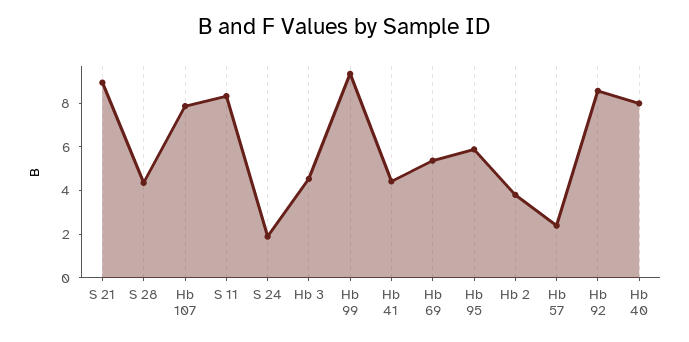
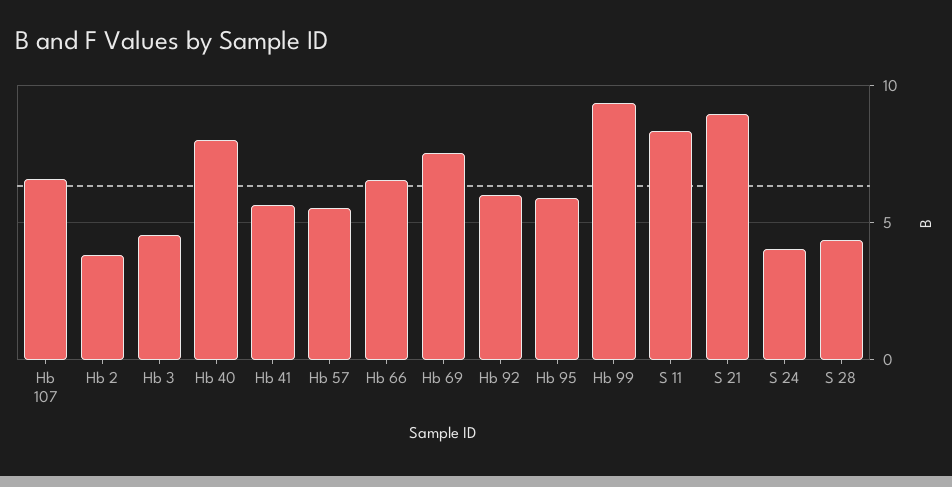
  {
    "S 21": 9,
    "S 28": 4.5,
-   "Hb 107": 8,
+   "Hb 107": 6.5,
    "S 11": 8.5,
-   "S 24": 2,
+   "S 24": 4,
    "Hb 3": 4.5,
    "Hb 99": 9.5,
-   "Hb 41": 4.5,
+   "Hb 41": 5.5,
-   "Hb 69": 5.5,
+   "Hb 69": 7.5,
    "Hb 95": 6,
    "Hb 2": 4,
-   "Hb 57": 2.5,
+   "Hb 57": 5.5,
-   "Hb 92": 8.5,
+   "Hb 92": 6,
-   "Hb 40": 8
+   "Hb 40": 8,
+   "Hb 66": 6.5
  }

